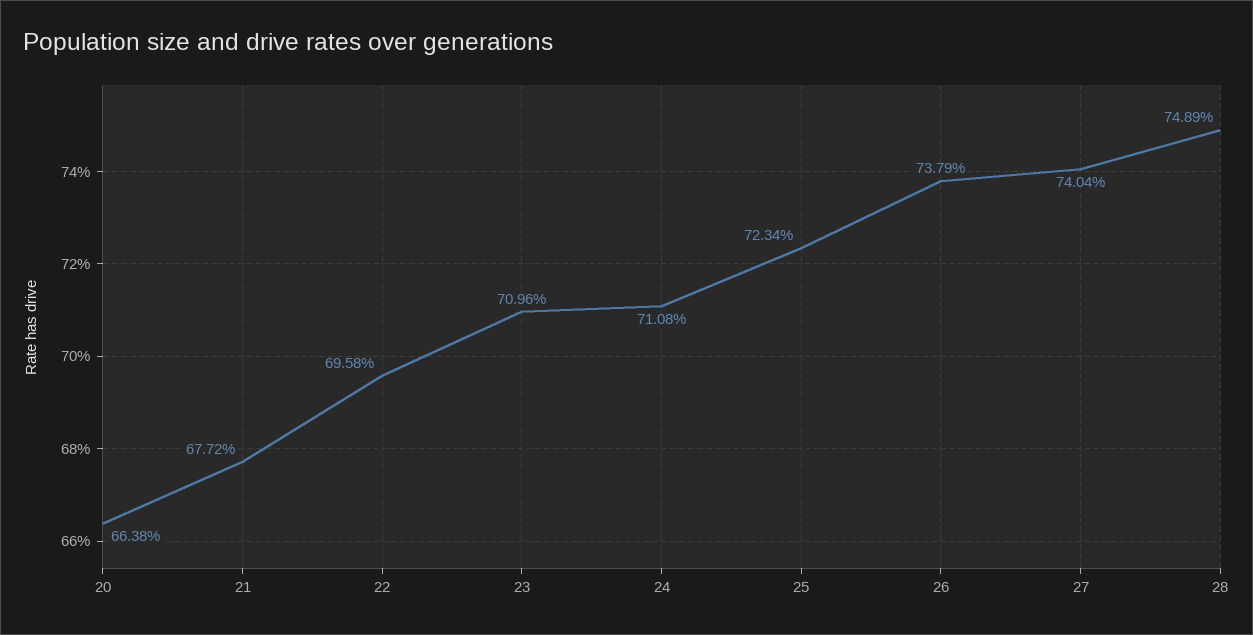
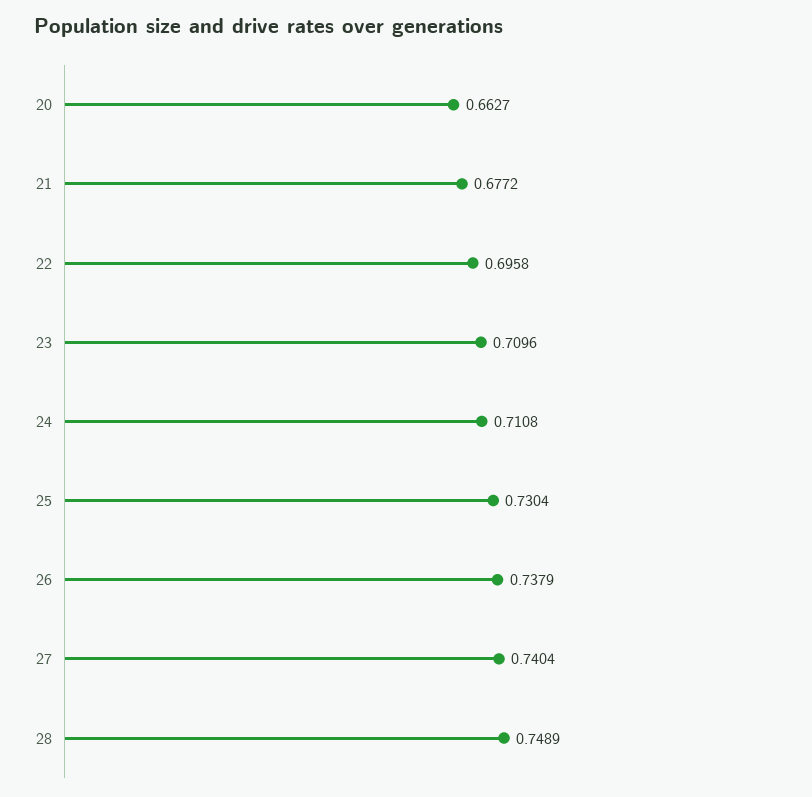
  {
-   "20": 0.6638,
+   "20": 0.6627,
    "21": 0.6772,
    "22": 0.6958,
    "23": 0.7096,
    "24": 0.7108,
-   "25": 0.7234,
+   "25": 0.7304,
    "26": 0.7379,
    "27": 0.7404,
    "28": 0.7489
  }

